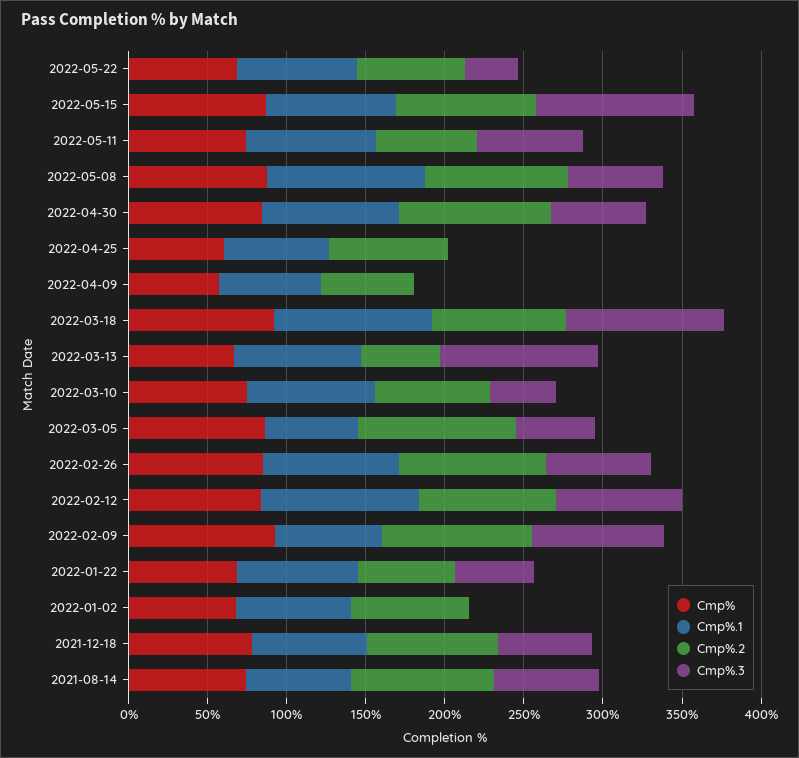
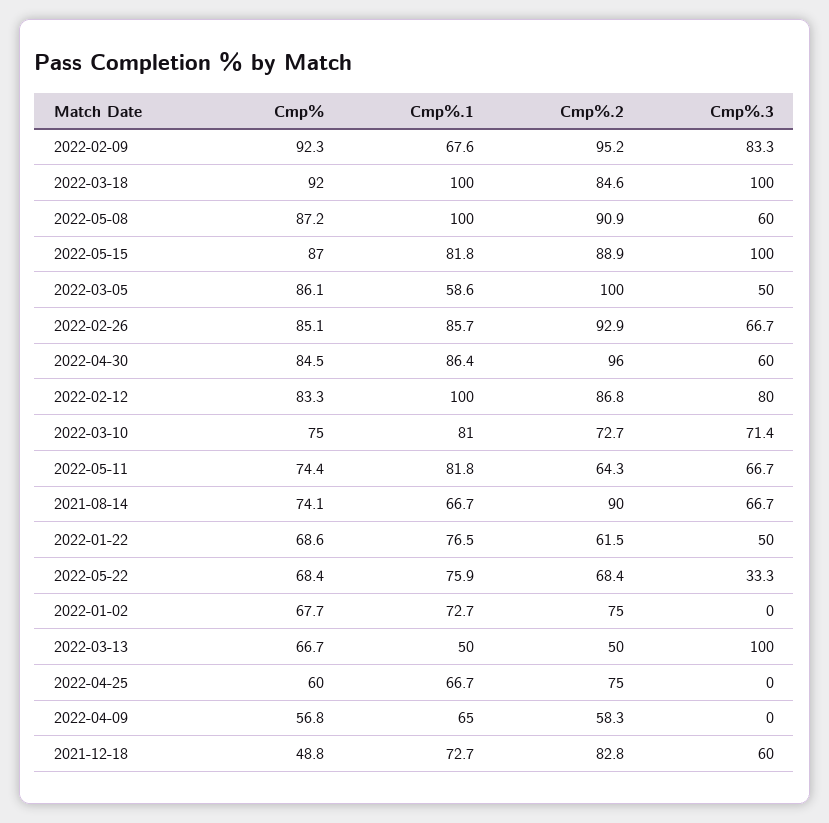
  {
    "Cmp%": {
      "2022-05-22": 68.4,
      "2022-05-15": 87,
      "2022-05-11": 74.4,
      "2022-05-08": 87.2,
      "2022-04-30": 84.5,
      "2022-04-25": 60,
      "2022-04-09": 56.8,
      "2022-03-18": 92,
      "2022-03-13": 66.7,
      "2022-03-10": 75,
      "2022-03-05": 86.1,
      "2022-02-26": 85.1,
      "2022-02-12": 83.3,
      "2022-02-09": 92.3,
      "2022-01-22": 68.6,
      "2022-01-02": 67.7,
-     "2021-12-18": 80,
+     "2021-12-18": 48.8,
      "2021-08-14": 74.1
    },
    "Cmp%.1": {
      "2022-05-22": 75.9,
      "2022-05-15": 81.8,
      "2022-05-11": 81.8,
      "2022-05-08": 100,
      "2022-04-30": 86.4,
      "2022-04-25": 66.7,
      "2022-04-09": 65,
      "2022-03-18": 100,
-     "2022-03-13": 80,
+     "2022-03-13": 50,
      "2022-03-10": 81,
      "2022-03-05": 58.6,
      "2022-02-26": 85.7,
      "2022-02-12": 100,
      "2022-02-09": 67.6,
      "2022-01-22": 76.5,
      "2022-01-02": 72.7,
      "2021-12-18": 72.7,
      "2021-08-14": 66.7
    },
    "Cmp%.2": {
      "2022-05-22": 68.4,
      "2022-05-15": 88.9,
      "2022-05-11": 64.3,
      "2022-05-08": 90.9,
      "2022-04-30": 96,
      "2022-04-25": 75,
      "2022-04-09": 58.3,
      "2022-03-18": 84.6,
      "2022-03-13": 50,
      "2022-03-10": 72.7,
      "2022-03-05": 100,
      "2022-02-26": 92.9,
      "2022-02-12": 86.8,
      "2022-02-09": 95.2,
      "2022-01-22": 61.5,
      "2022-01-02": 75,
      "2021-12-18": 82.8,
      "2021-08-14": 90
    },
    "Cmp%.3": {
      "2022-05-22": 33.3,
      "2022-05-15": 100,
      "2022-05-11": 66.7,
      "2022-05-08": 60,
      "2022-04-30": 60,
      "2022-04-25": 0,
      "2022-04-09": 0,
      "2022-03-18": 100,
      "2022-03-13": 100,
-     "2022-03-10": 40,
+     "2022-03-10": 71.4,
      "2022-03-05": 50,
      "2022-02-26": 66.7,
      "2022-02-12": 80,
      "2022-02-09": 83.3,
      "2022-01-22": 50,
      "2022-01-02": 0,
      "2021-12-18": 60,
      "2021-08-14": 66.7
    }
  }

